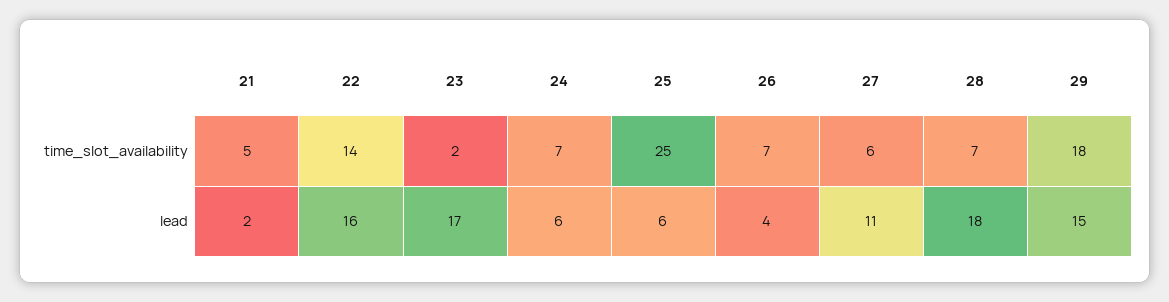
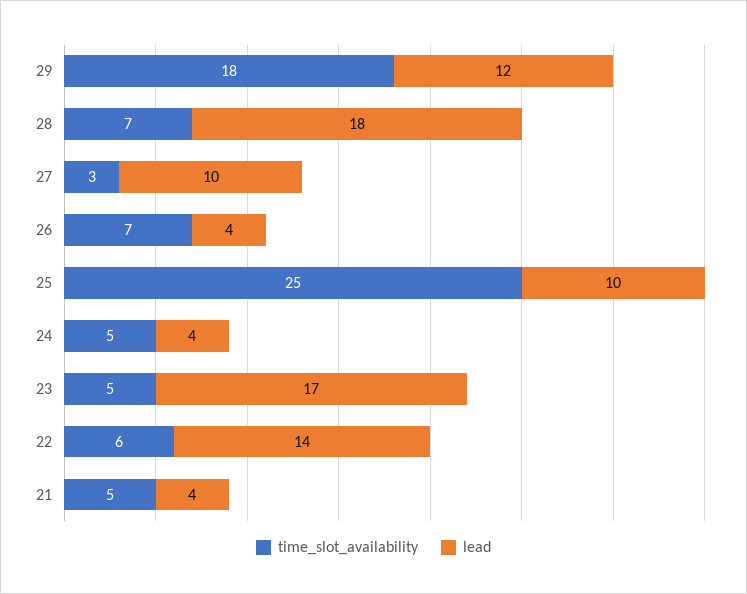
  {
    "time_slot_availability": {
      "21": 5,
-     "22": 14,
+     "22": 6,
-     "23": 2,
+     "23": 5,
-     "24": 7,
+     "24": 5,
      "25": 25,
      "26": 7,
-     "27": 6,
+     "27": 3,
      "28": 7,
      "29": 18
    },
    "lead": {
-     "21": 2,
+     "21": 4,
-     "22": 16,
+     "22": 14,
      "23": 17,
-     "24": 6,
+     "24": 4,
-     "25": 6,
+     "25": 10,
      "26": 4,
-     "27": 11,
+     "27": 10,
      "28": 18,
-     "29": 15
+     "29": 12
    }
  }

